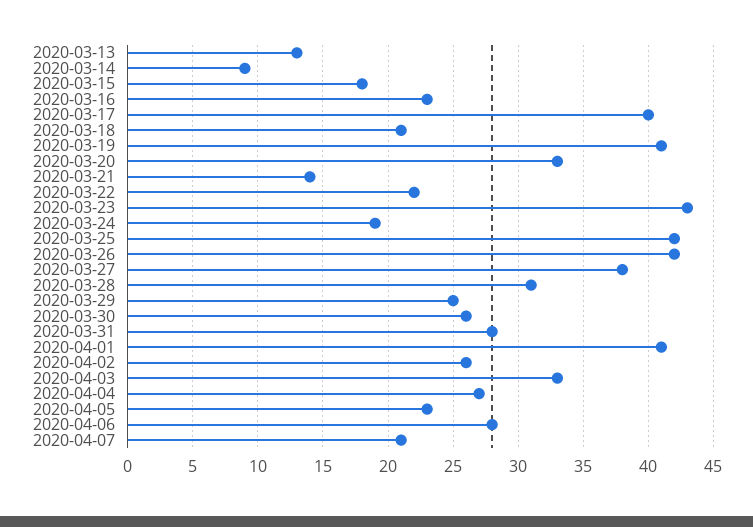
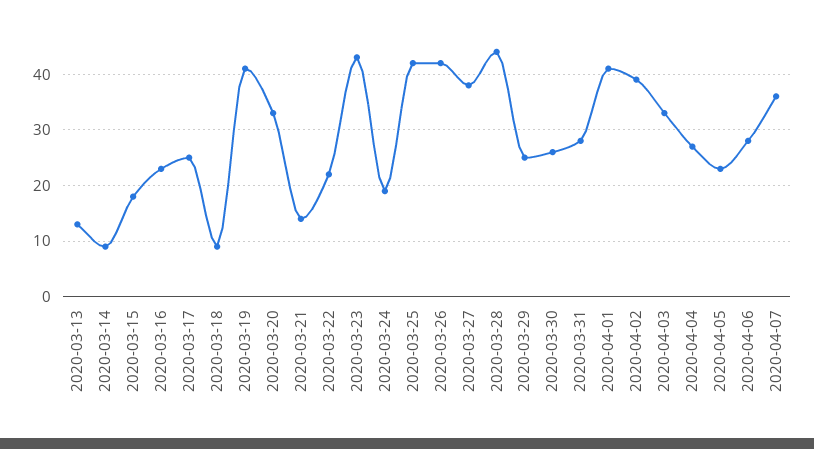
  {
    "2020-03-13": 13,
    "2020-03-14": 9,
    "2020-03-15": 18,
    "2020-03-16": 23,
-   "2020-03-17": 40,
+   "2020-03-17": 25,
-   "2020-03-18": 21,
+   "2020-03-18": 10,
    "2020-03-19": 41,
    "2020-03-20": 33,
    "2020-03-21": 14,
    "2020-03-22": 22,
    "2020-03-23": 43,
    "2020-03-24": 19,
    "2020-03-25": 42,
    "2020-03-26": 42,
    "2020-03-27": 38,
-   "2020-03-28": 31,
+   "2020-03-28": 45,
    "2020-03-29": 25,
    "2020-03-30": 26,
    "2020-03-31": 28,
    "2020-04-01": 41,
-   "2020-04-02": 26,
+   "2020-04-02": 40,
    "2020-04-03": 33,
    "2020-04-04": 27,
    "2020-04-05": 23,
    "2020-04-06": 28,
-   "2020-04-07": 21
+   "2020-04-07": 35
  }

